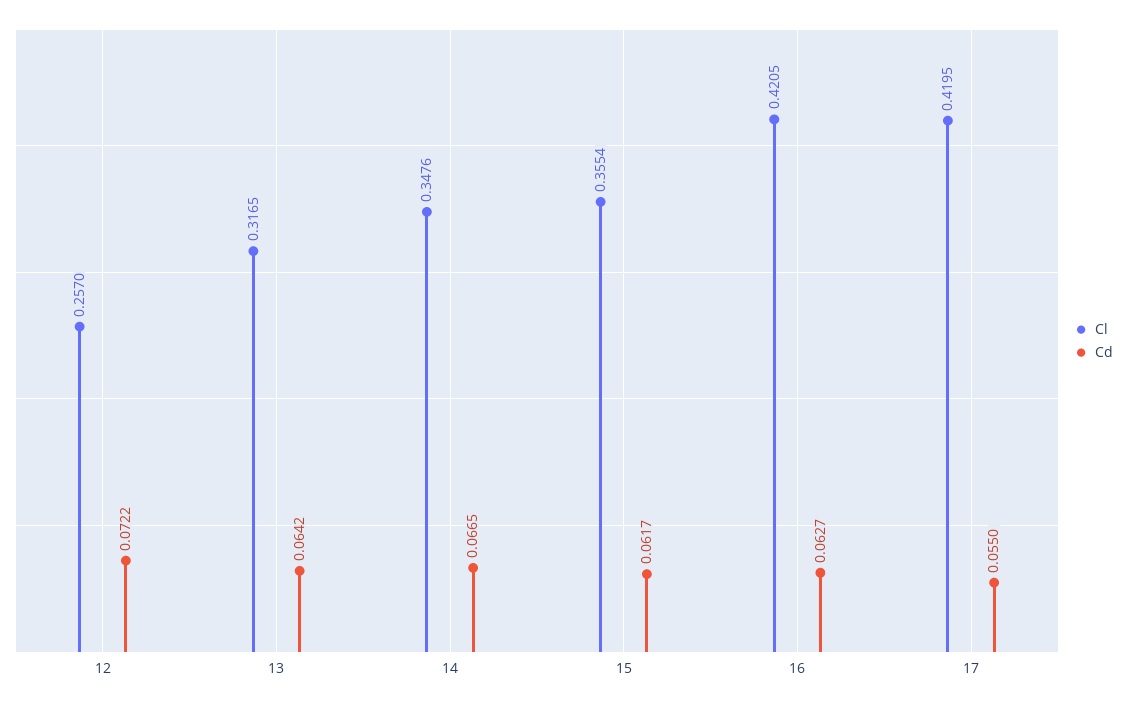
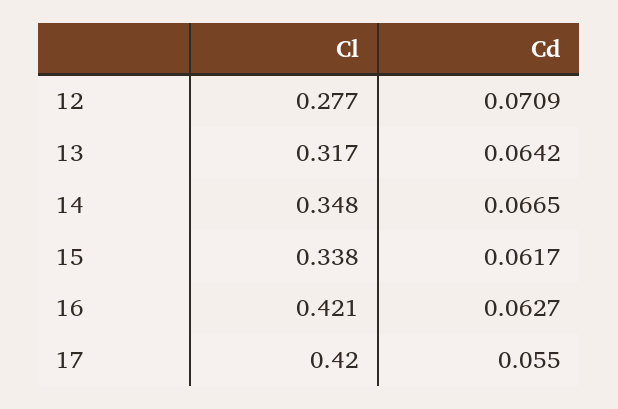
  {
    "Cl": {
-     "12": 0.257,
+     "12": 0.277,
      "13": 0.3165,
      "14": 0.3476,
-     "15": 0.3554,
+     "15": 0.338,
      "16": 0.4205,
      "17": 0.4195
    },
    "Cd": {
-     "12": 0.0722,
+     "12": 0.0709,
      "13": 0.0642,
      "14": 0.0665,
      "15": 0.0617,
      "16": 0.0627,
      "17": 0.055
    }
  }

